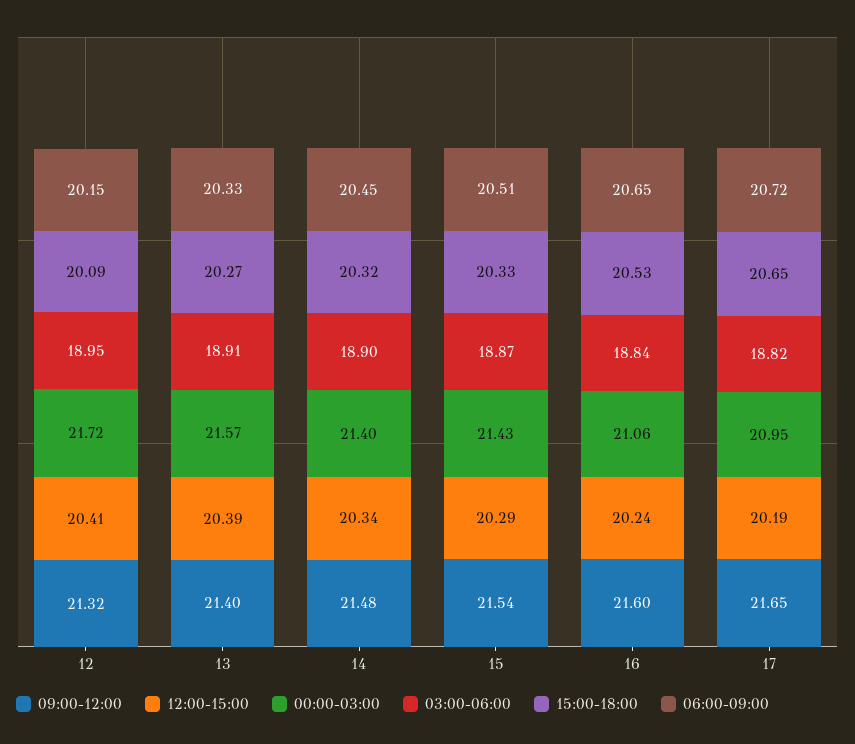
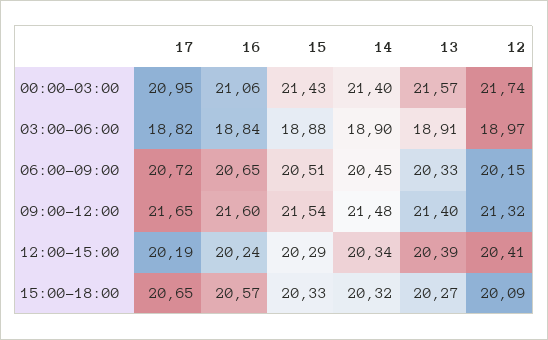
  {
    "09:00-12:00": {
      "12": 21.32,
      "13": 21.4,
      "14": 21.48,
      "15": 21.54,
      "16": 21.6,
      "17": 21.65
    },
    "12:00-15:00": {
      "12": 20.41,
      "13": 20.39,
      "14": 20.34,
      "15": 20.29,
      "16": 20.24,
      "17": 20.19
    },
    "00:00-03:00": {
-     "12": 21.72,
+     "12": 21.74,
      "13": 21.57,
      "14": 21.4,
      "15": 21.43,
      "16": 21.06,
      "17": 20.95
    },
    "03:00-06:00": {
-     "12": 18.95,
+     "12": 18.97,
      "13": 18.91,
      "14": 18.9,
-     "15": 18.87,
+     "15": 18.88,
      "16": 18.84,
      "17": 18.82
    },
    "15:00-18:00": {
      "12": 20.09,
      "13": 20.27,
      "14": 20.32,
      "15": 20.33,
-     "16": 20.53,
+     "16": 20.57,
      "17": 20.65
    },
    "06:00-09:00": {
      "12": 20.15,
      "13": 20.33,
      "14": 20.45,
      "15": 20.51,
      "16": 20.65,
      "17": 20.72
    }
  }

